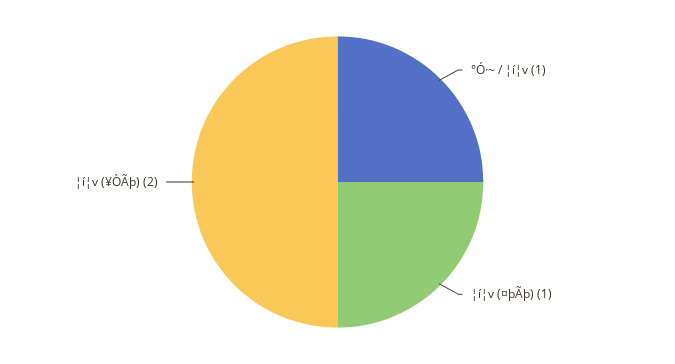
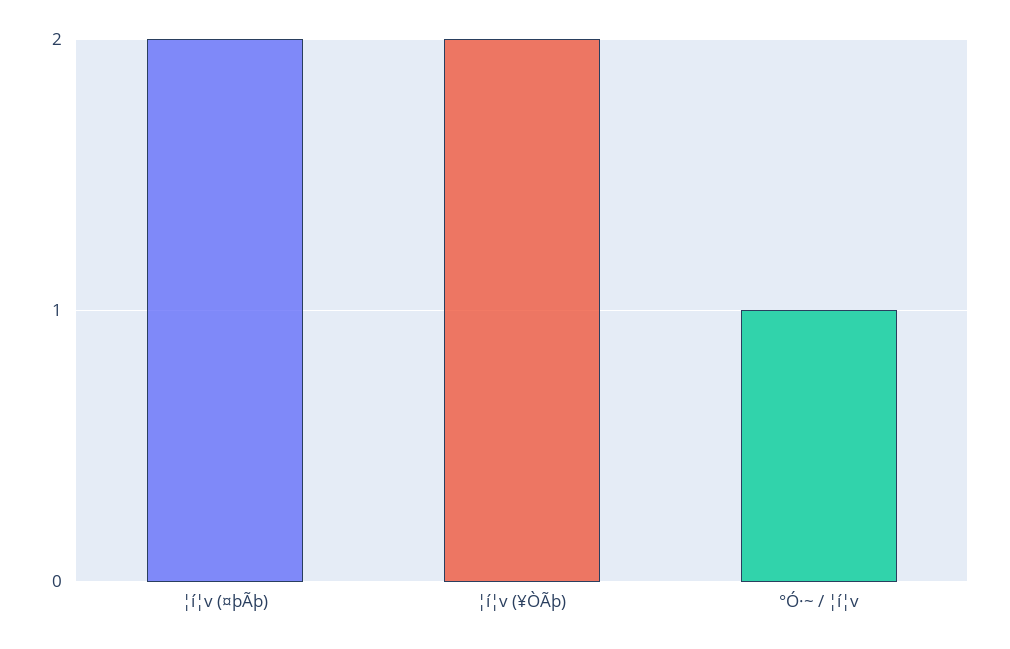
  {
    "°Ó·~ / ¦í¦v": 1,
-   "¦í¦v (¤þÃþ)": 1,
+   "¦í¦v (¤þÃþ)": 2,
    "¦í¦v (¥ÒÃþ)": 2
  }

